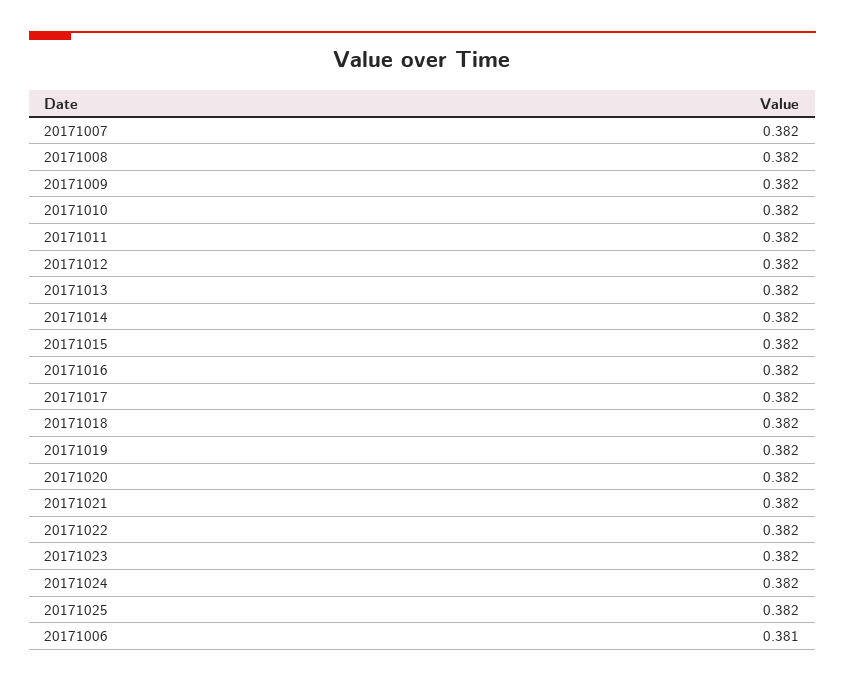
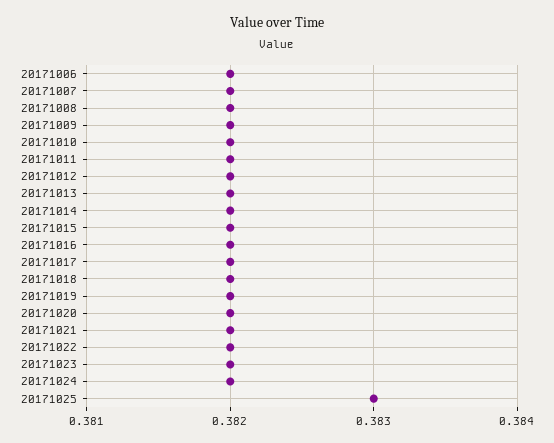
  {
    "20171007": 0.382,
    "20171008": 0.382,
    "20171009": 0.382,
    "20171010": 0.382,
    "20171011": 0.382,
    "20171012": 0.382,
    "20171013": 0.382,
    "20171014": 0.382,
    "20171015": 0.382,
    "20171016": 0.382,
    "20171017": 0.382,
    "20171018": 0.382,
    "20171019": 0.382,
    "20171020": 0.382,
    "20171021": 0.382,
    "20171022": 0.382,
    "20171023": 0.382,
    "20171024": 0.382,
-   "20171025": 0.382,
+   "20171025": 0.383,
-   "20171006": 0.381
+   "20171006": 0.382
  }

